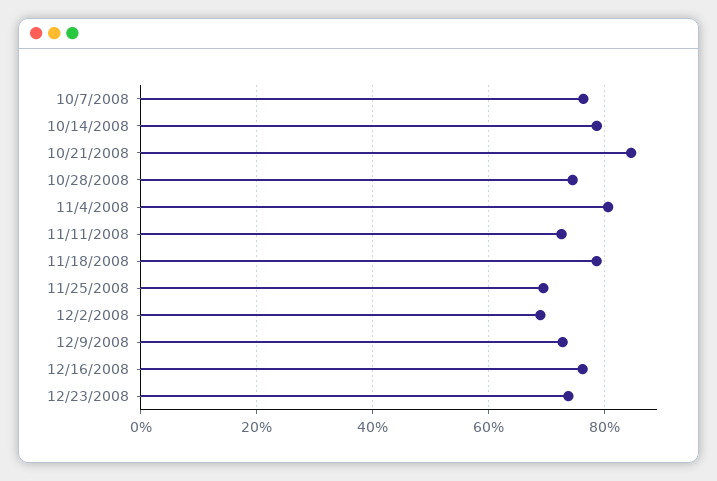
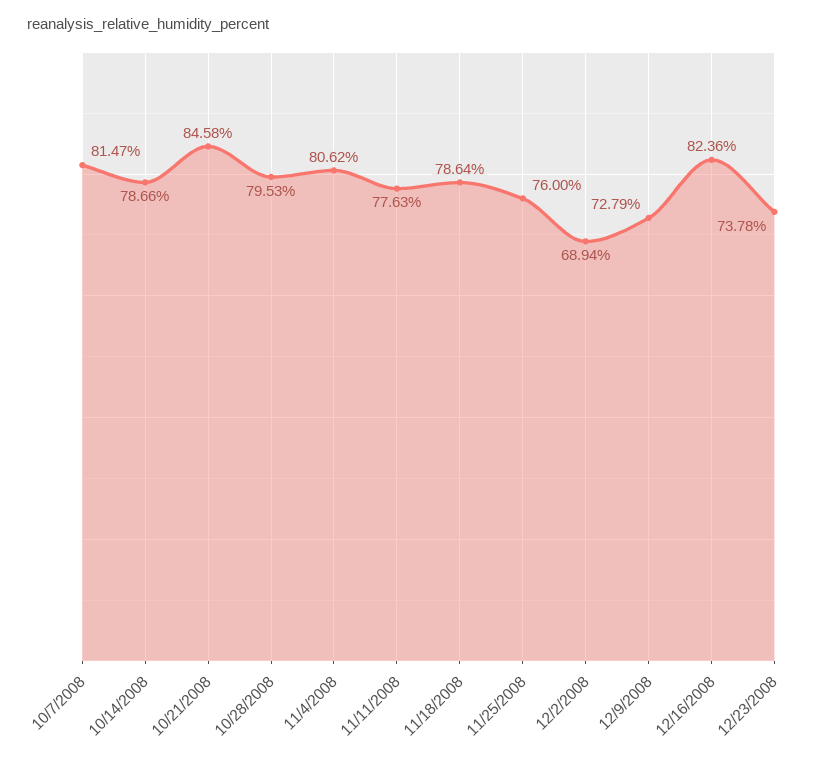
  {
-   "10/7/2008": 76,
+   "10/7/2008": 81.47,
    "10/14/2008": 78.66,
    "10/21/2008": 84.58,
-   "10/28/2008": 74,
+   "10/28/2008": 79.53,
    "11/4/2008": 80.62,
-   "11/11/2008": 72,
+   "11/11/2008": 77.63,
    "11/18/2008": 78.64,
-   "11/25/2008": 70,
+   "11/25/2008": 76,
    "12/2/2008": 68.94,
    "12/9/2008": 72.79,
-   "12/16/2008": 76,
+   "12/16/2008": 82.36,
    "12/23/2008": 73.78
  }

